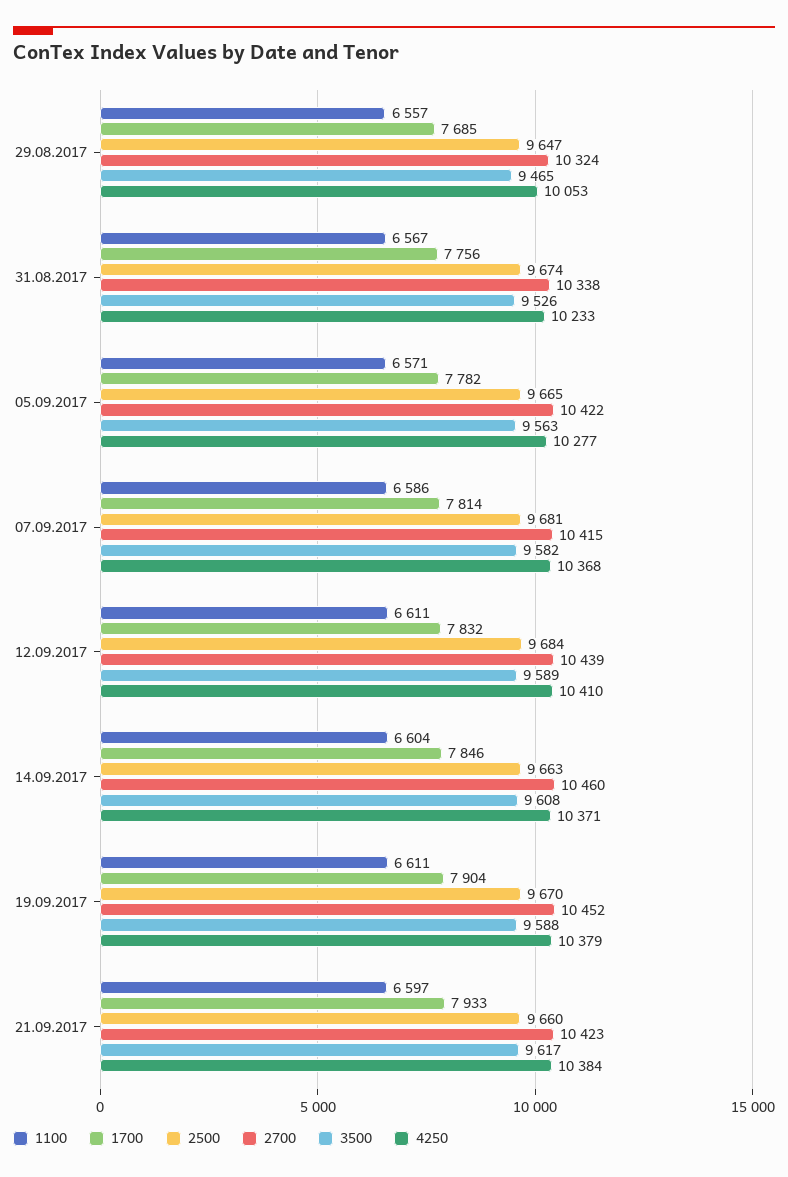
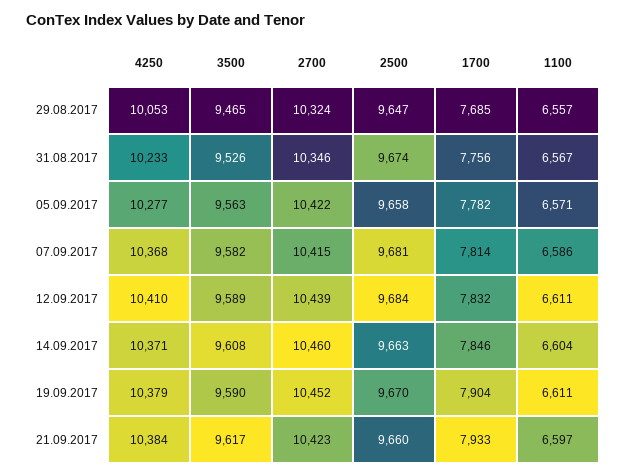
  {
    "1100": {
      "29.08.2017": 6557,
      "31.08.2017": 6567,
      "05.09.2017": 6571,
      "07.09.2017": 6586,
      "12.09.2017": 6611,
      "14.09.2017": 6604,
      "19.09.2017": 6611,
      "21.09.2017": 6597
    },
    "1700": {
      "29.08.2017": 7685,
      "31.08.2017": 7756,
      "05.09.2017": 7782,
      "07.09.2017": 7814,
      "12.09.2017": 7832,
      "14.09.2017": 7846,
      "19.09.2017": 7904,
      "21.09.2017": 7933
    },
    "2500": {
      "29.08.2017": 9647,
      "31.08.2017": 9674,
-     "05.09.2017": 9665,
+     "05.09.2017": 9658,
      "07.09.2017": 9681,
      "12.09.2017": 9684,
      "14.09.2017": 9663,
      "19.09.2017": 9670,
      "21.09.2017": 9660
    },
    "2700": {
      "29.08.2017": 10324,
-     "31.08.2017": 10338,
+     "31.08.2017": 10346,
      "05.09.2017": 10422,
      "07.09.2017": 10415,
      "12.09.2017": 10439,
      "14.09.2017": 10460,
      "19.09.2017": 10452,
      "21.09.2017": 10423
    },
    "3500": {
      "29.08.2017": 9465,
      "31.08.2017": 9526,
      "05.09.2017": 9563,
      "07.09.2017": 9582,
      "12.09.2017": 9589,
      "14.09.2017": 9608,
-     "19.09.2017": 9588,
+     "19.09.2017": 9590,
      "21.09.2017": 9617
    },
    "4250": {
      "29.08.2017": 10053,
      "31.08.2017": 10233,
      "05.09.2017": 10277,
      "07.09.2017": 10368,
      "12.09.2017": 10410,
      "14.09.2017": 10371,
      "19.09.2017": 10379,
      "21.09.2017": 10384
    }
  }

